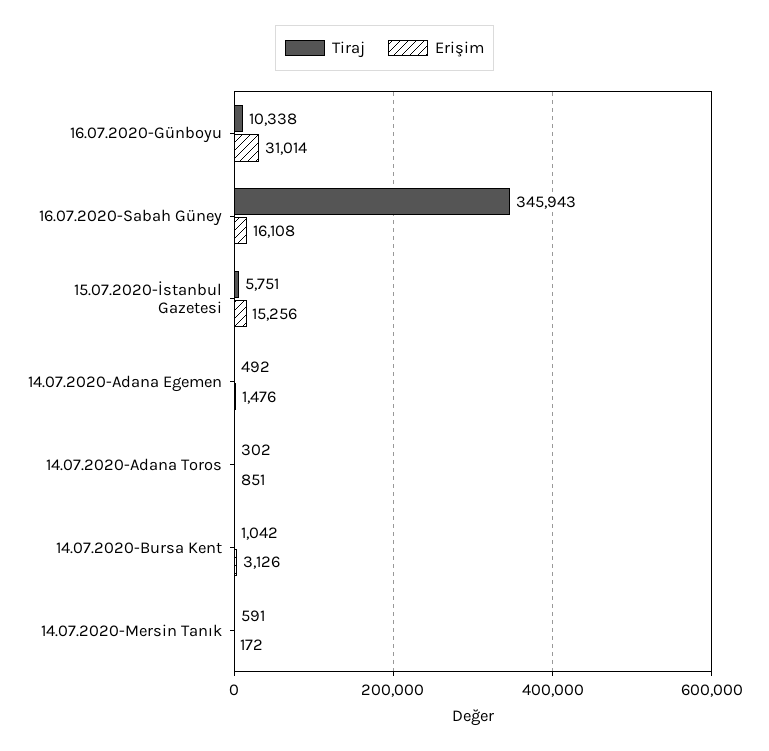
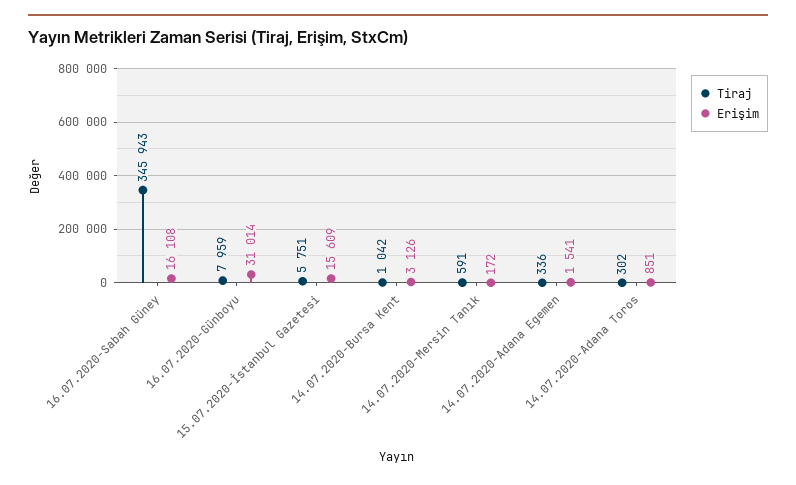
  {
    "Tiraj": {
-     "16.07.2020-Günboyu": 10338,
+     "16.07.2020-Günboyu": 7959,
      "16.07.2020-Sabah Güney": 345943,
      "15.07.2020-İstanbul Gazetesi": 5751,
-     "14.07.2020-Adana Egemen": 492,
+     "14.07.2020-Adana Egemen": 336,
      "14.07.2020-Adana Toros": 302,
      "14.07.2020-Bursa Kent": 1042,
      "14.07.2020-Mersin Tanık": 591
    },
    "Erişim": {
      "16.07.2020-Günboyu": 31014,
      "16.07.2020-Sabah Güney": 16108,
-     "15.07.2020-İstanbul Gazetesi": 15256,
+     "15.07.2020-İstanbul Gazetesi": 15609,
-     "14.07.2020-Adana Egemen": 1476,
+     "14.07.2020-Adana Egemen": 1541,
      "14.07.2020-Adana Toros": 851,
      "14.07.2020-Bursa Kent": 3126,
      "14.07.2020-Mersin Tanık": 172
    }
  }

